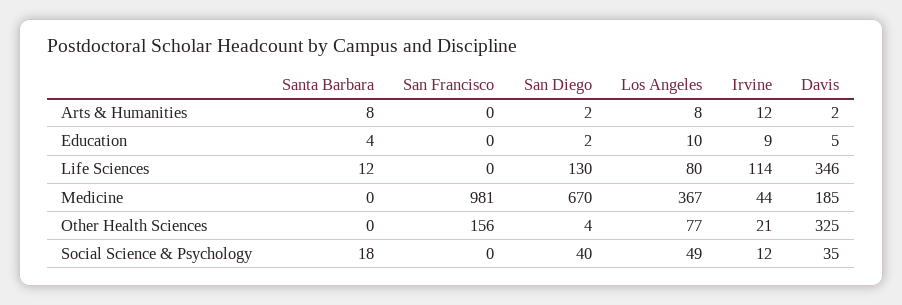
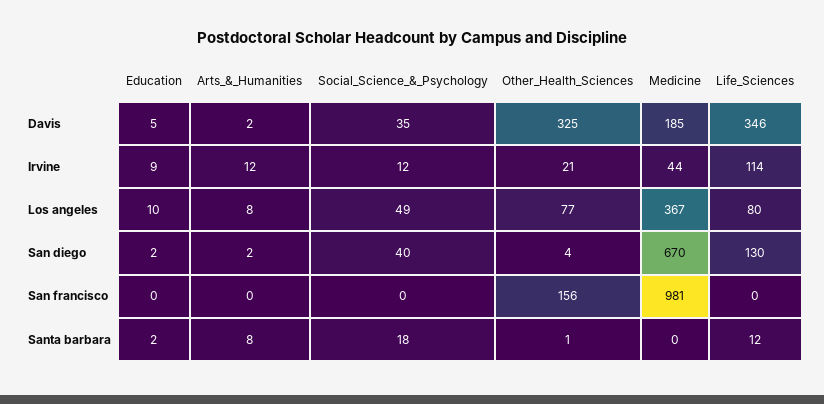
  {
    "Santa Barbara": {
      "Arts & Humanities": 8,
-     "Education": 4,
+     "Education": 2,
      "Life Sciences": 12,
      "Medicine": 0,
-     "Other Health Sciences": 0,
+     "Other Health Sciences": 1,
      "Social Science & Psychology": 18
    },
    "San Francisco": {
      "Arts & Humanities": 0,
      "Education": 0,
      "Life Sciences": 0,
      "Medicine": 981,
      "Other Health Sciences": 156,
      "Social Science & Psychology": 0
    },
    "San Diego": {
      "Arts & Humanities": 2,
      "Education": 2,
      "Life Sciences": 130,
      "Medicine": 670,
      "Other Health Sciences": 4,
      "Social Science & Psychology": 40
    },
    "Los Angeles": {
      "Arts & Humanities": 8,
      "Education": 10,
      "Life Sciences": 80,
      "Medicine": 367,
      "Other Health Sciences": 77,
      "Social Science & Psychology": 49
    },
    "Irvine": {
      "Arts & Humanities": 12,
      "Education": 9,
      "Life Sciences": 114,
      "Medicine": 44,
      "Other Health Sciences": 21,
      "Social Science & Psychology": 12
    },
    "Davis": {
      "Arts & Humanities": 2,
      "Education": 5,
      "Life Sciences": 346,
      "Medicine": 185,
      "Other Health Sciences": 325,
      "Social Science & Psychology": 35
    }
  }

